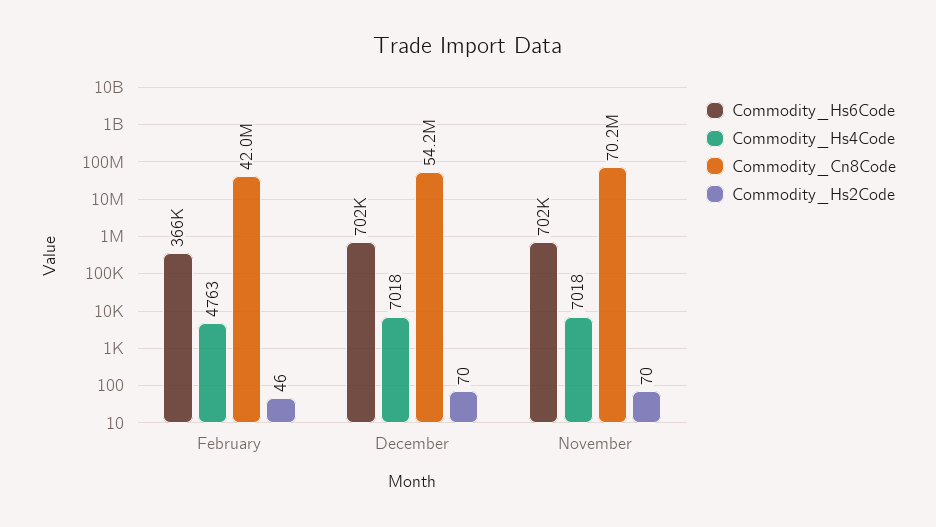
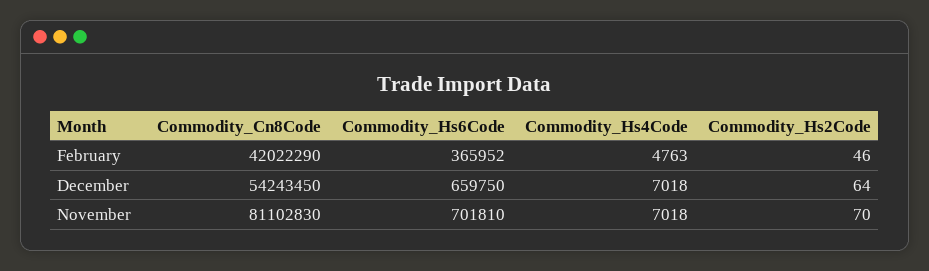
  {
    "Commodity_Hs6Code": {
      "February": 365952,
-     "December": 702000,
+     "December": 659750,
      "November": 701810
    },
    "Commodity_Hs4Code": {
      "February": 4763,
      "December": 7018,
      "November": 7018
    },
    "Commodity_Cn8Code": {
      "February": 42022290,
      "December": 54243450,
-     "November": 70200000
+     "November": 81102830
    },
    "Commodity_Hs2Code": {
      "February": 46,
-     "December": 70,
+     "December": 64,
      "November": 70
    }
  }

